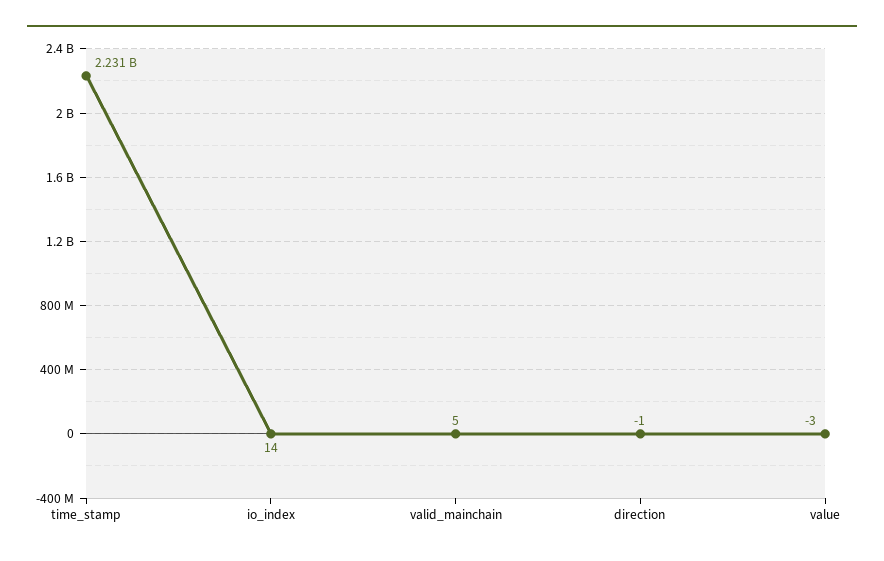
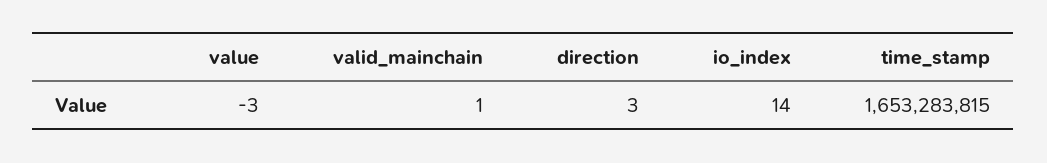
  {
-   "time_stamp": 2231000000,
+   "time_stamp": 1653283815,
    "io_index": 14,
-   "valid_mainchain": 5,
+   "valid_mainchain": 1,
-   "direction": -1,
+   "direction": 3,
    "value": -3
  }

